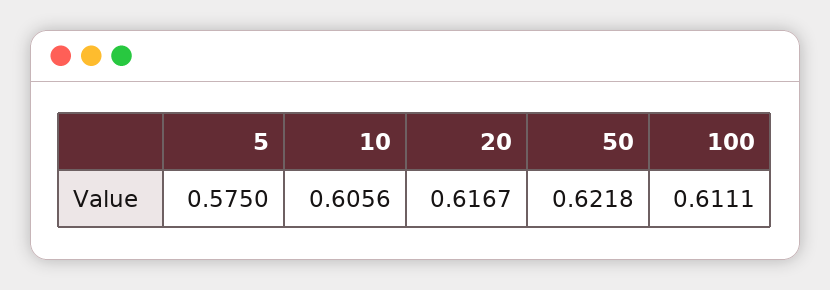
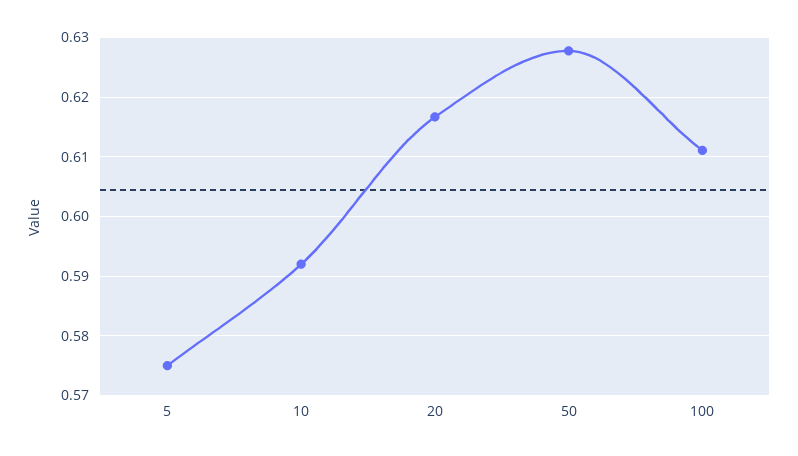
  {
    "5": 0.575,
-   "10": 0.6056,
+   "10": 0.592,
    "20": 0.6167,
-   "50": 0.6218,
+   "50": 0.628,
    "100": 0.6111
  }

